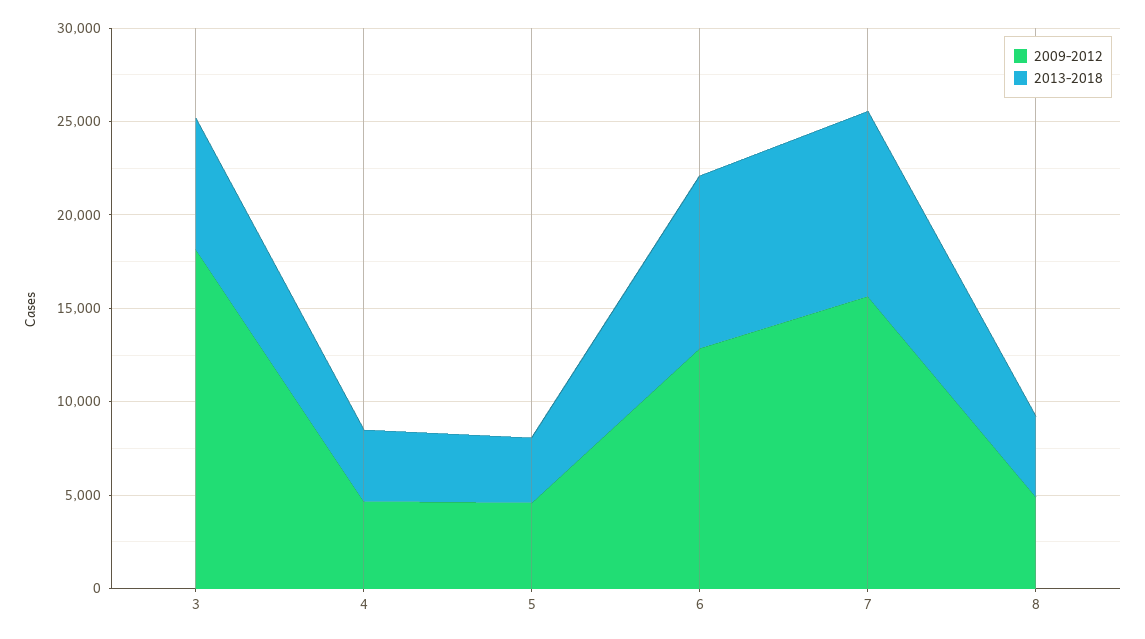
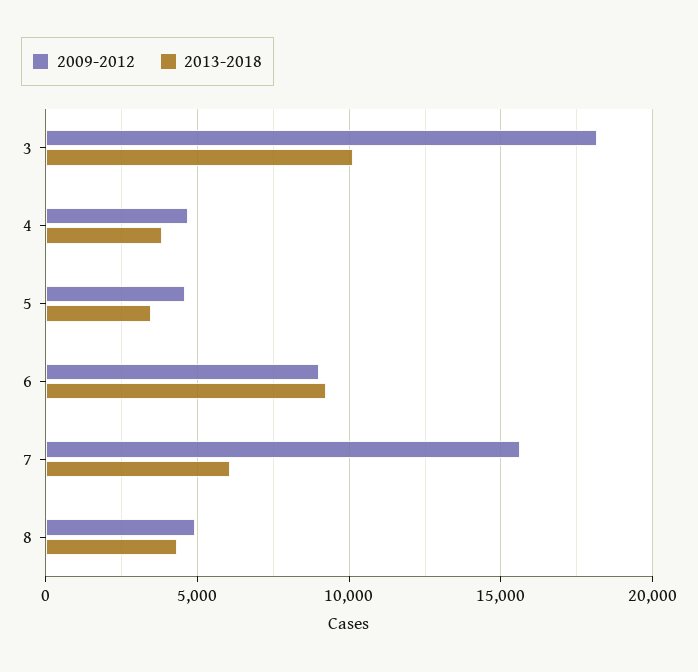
  {
    "2009-2012": {
      "3": 18000,
      "4": 4500,
      "5": 4500,
-     "6": 13000,
+     "6": 9000,
      "7": 15500,
      "8": 5000
    },
    "2013-2018": {
-     "3": 7000,
+     "3": 10000,
      "4": 4000,
      "5": 3500,
      "6": 9000,
-     "7": 10000,
+     "7": 6000,
      "8": 4500
    }
  }

